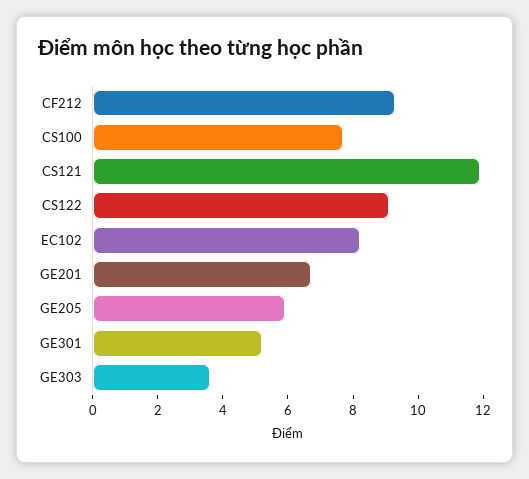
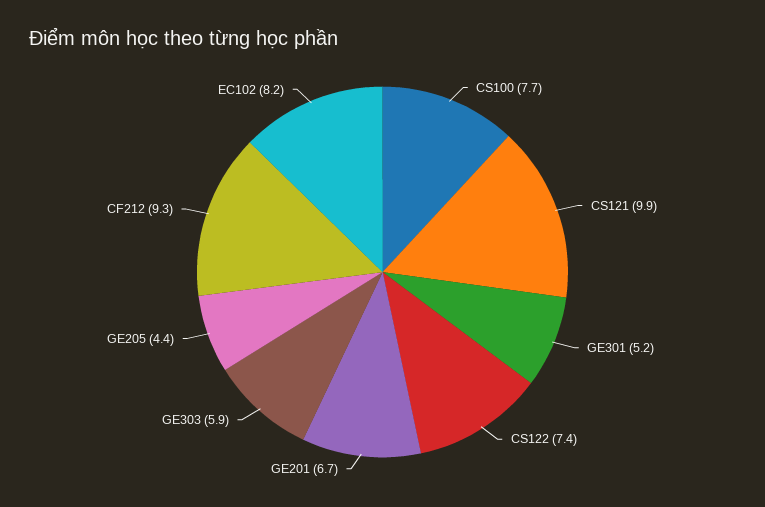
  {
    "CF212": 9.3,
    "CS100": 7.7,
-   "CS121": 12,
+   "CS121": 9.9,
-   "CS122": 9,
+   "CS122": 7.4,
    "EC102": 8.2,
    "GE201": 6.7,
-   "GE205": 6,
+   "GE205": 4.4,
    "GE301": 5.2,
-   "GE303": 3.5
+   "GE303": 5.9
  }

